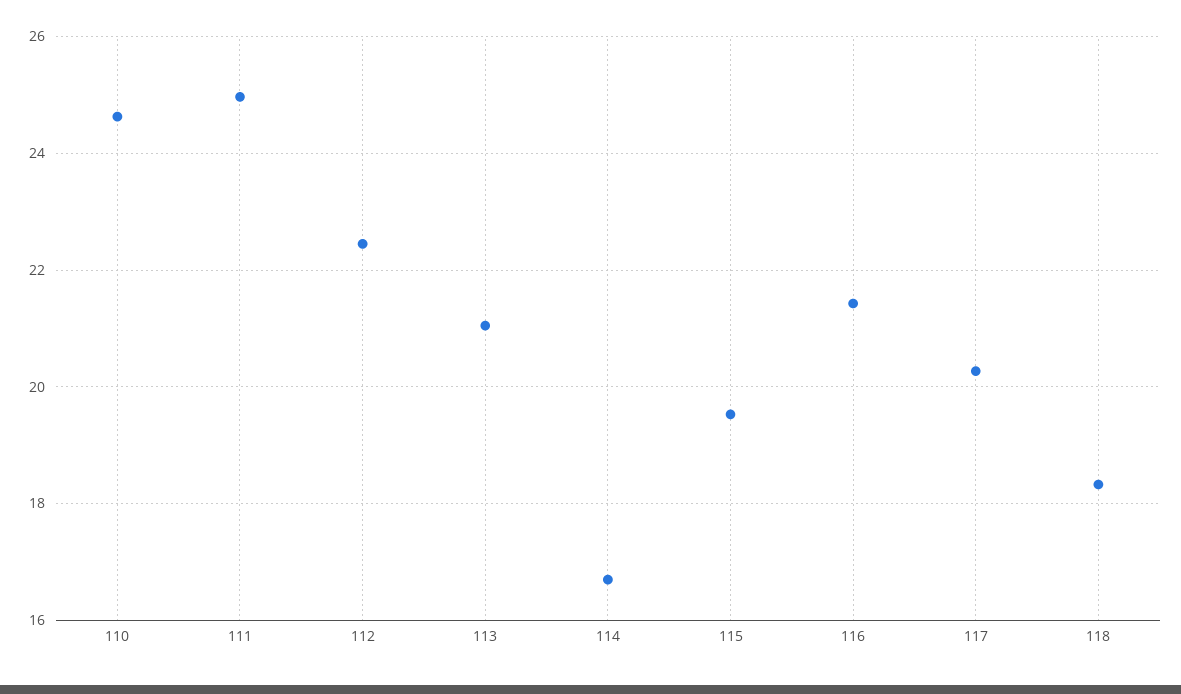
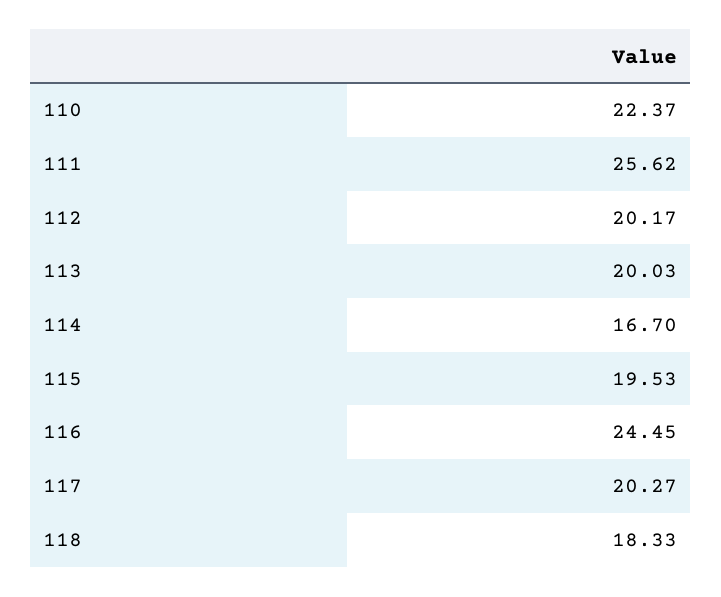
  {
-   "110": 24.6,
+   "110": 22.37,
-   "111": 25,
+   "111": 25.62,
-   "112": 22.4,
+   "112": 20.17,
-   "113": 21,
+   "113": 20.03,
    "114": 16.7,
    "115": 19.53,
-   "116": 21.4,
+   "116": 24.45,
    "117": 20.27,
    "118": 18.33
  }

